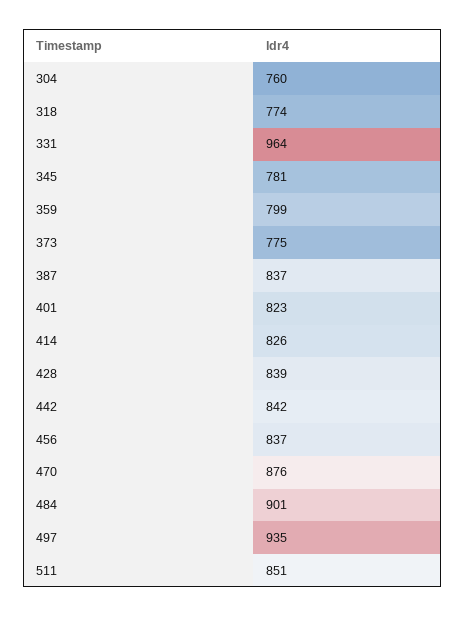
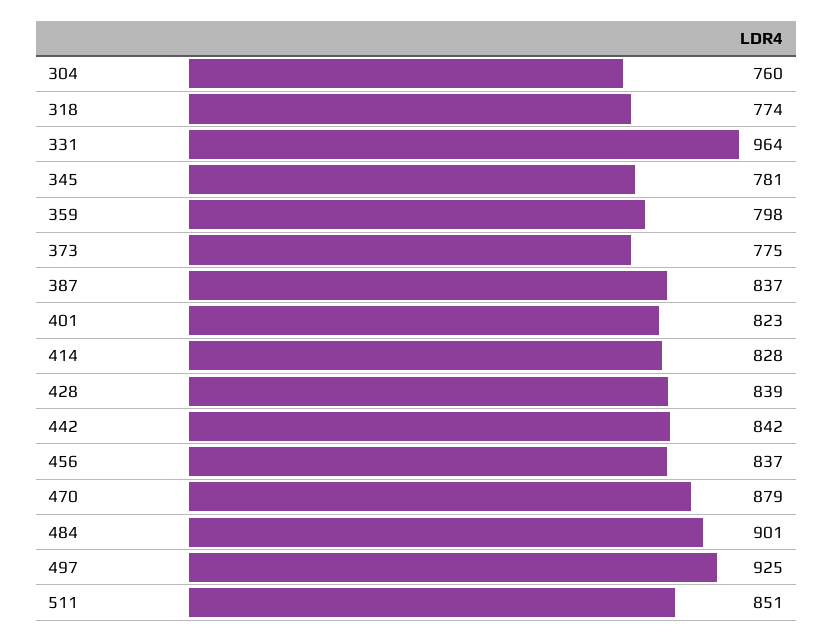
  {
    "304": 760,
    "318": 774,
    "331": 964,
    "345": 781,
-   "359": 799,
+   "359": 798,
    "373": 775,
    "387": 837,
    "401": 823,
-   "414": 826,
+   "414": 828,
    "428": 839,
    "442": 842,
    "456": 837,
-   "470": 876,
+   "470": 879,
    "484": 901,
-   "497": 935,
+   "497": 925,
    "511": 851
  }

